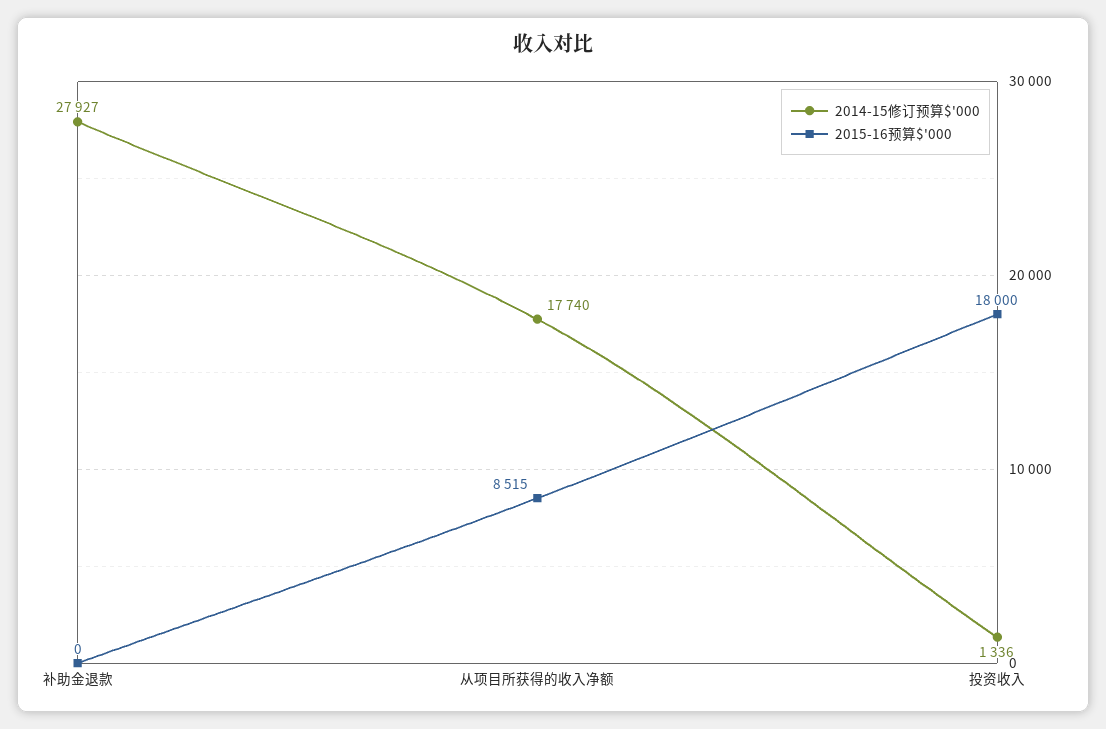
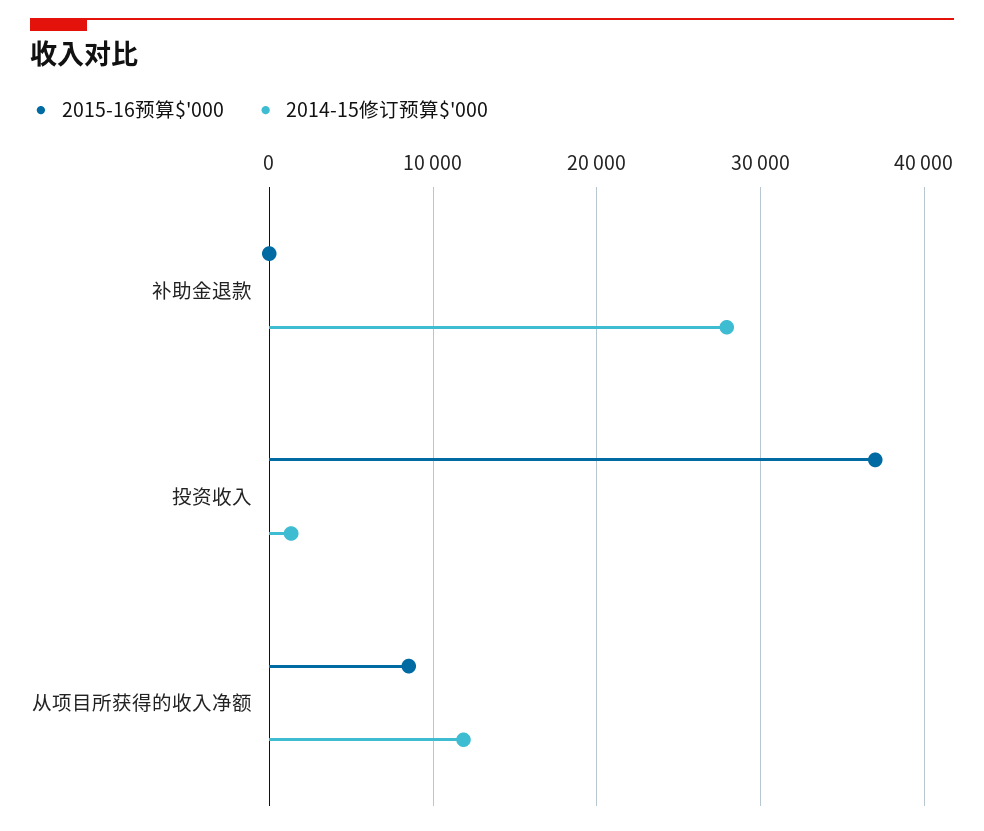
  {
    "2014-15修订预算$'000": {
      "补助金退款": 27927,
-     "从项目所获得的收入净额": 17740,
+     "从项目所获得的收入净额": 12000,
      "投资收入": 1336
    },
    "2015-16预算$'000": {
      "补助金退款": 0,
      "从项目所获得的收入净额": 8515,
-     "投资收入": 18000
+     "投资收入": 37000
    }
  }

